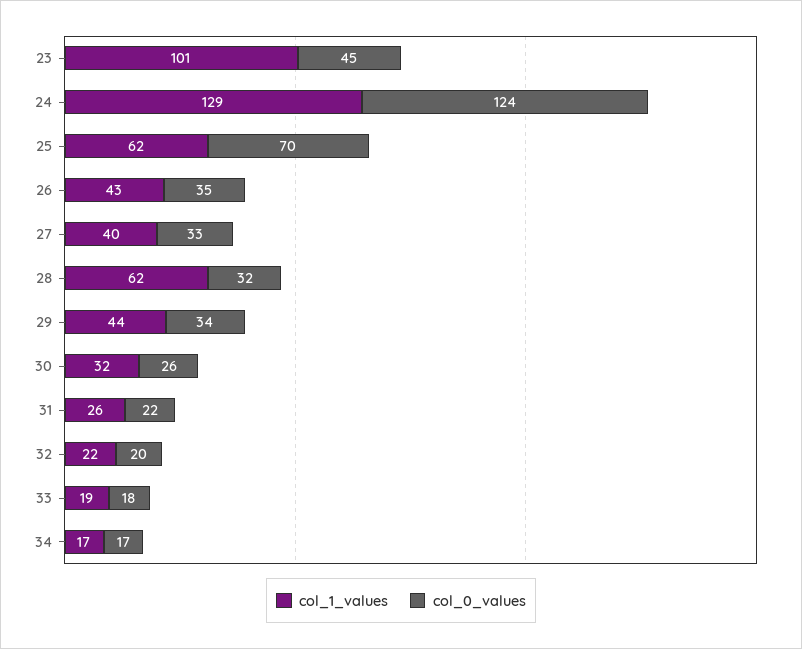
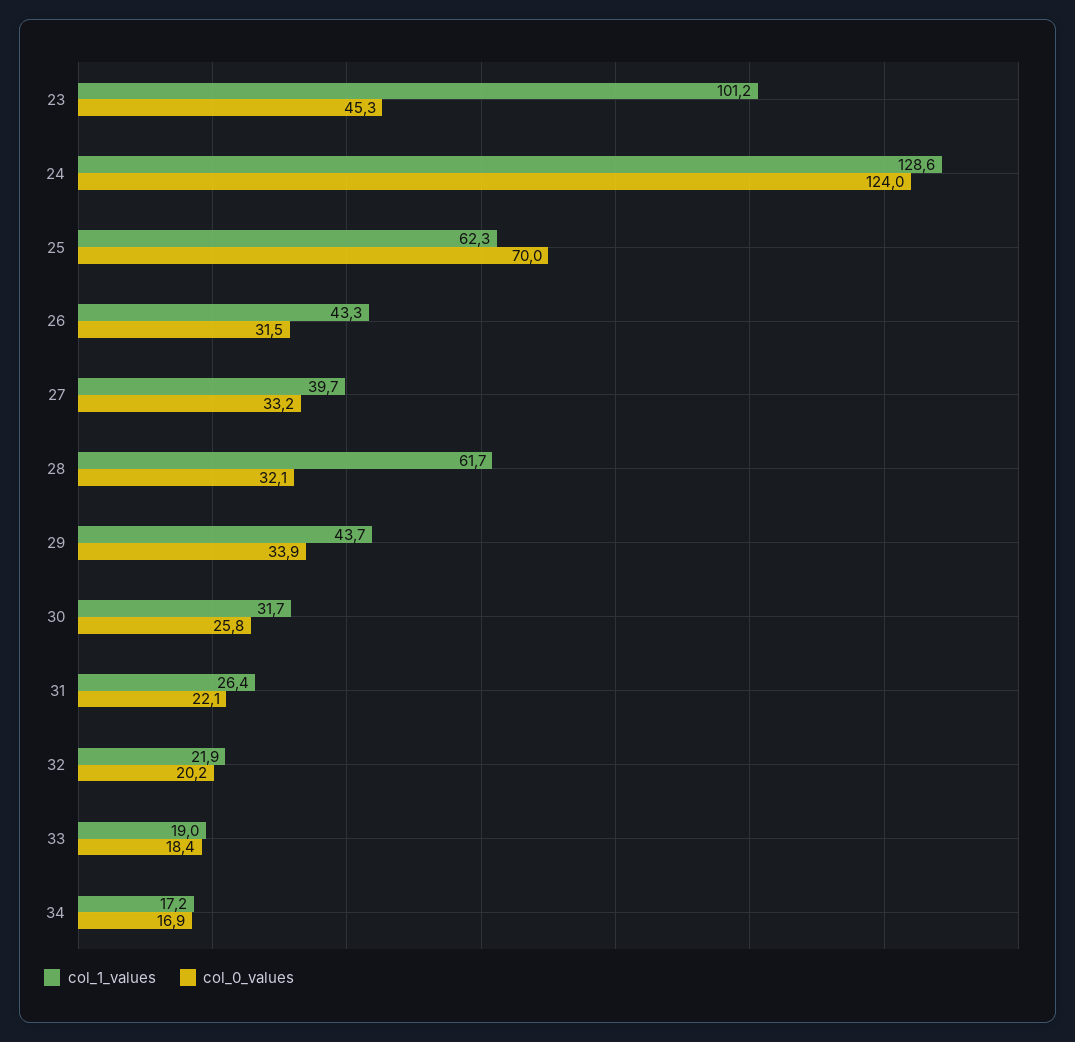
  {
    "col_1_values": {
      "23": 101.2,
      "24": 128.6,
      "25": 62.3,
      "26": 43.3,
      "27": 39.7,
      "28": 61.7,
      "29": 43.7,
      "30": 31.7,
      "31": 26.4,
      "32": 21.9,
      "33": 19,
      "34": 17.2
    },
    "col_0_values": {
      "23": 45.3,
      "24": 124,
      "25": 70,
-     "26": 35,
+     "26": 31.5,
      "27": 33.2,
      "28": 32.1,
      "29": 33.9,
      "30": 25.8,
      "31": 22.1,
      "32": 20.2,
      "33": 18.4,
      "34": 16.9
    }
  }

